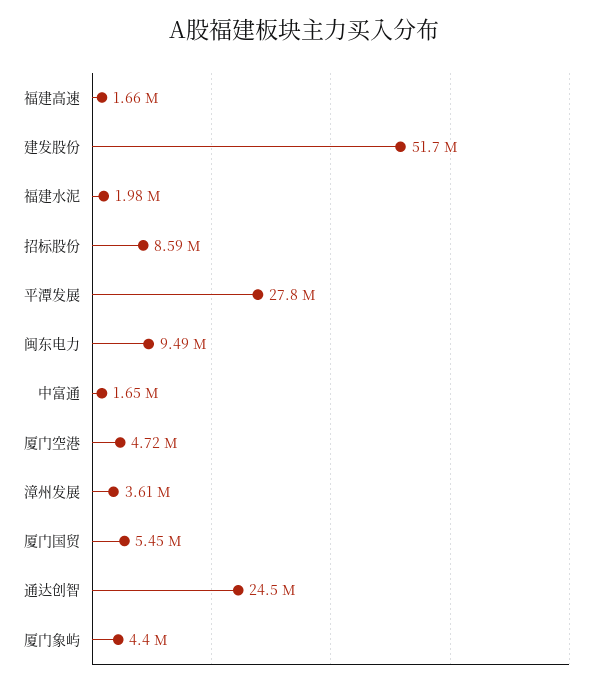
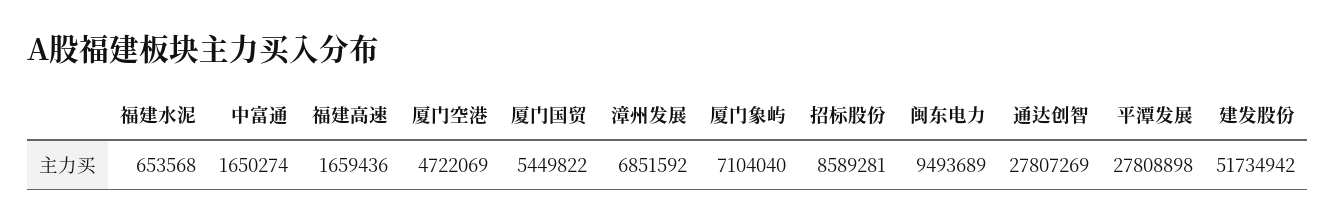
  {
    "福建高速": 1659436,
    "建发股份": 51734942,
-   "福建水泥": 1980000,
+   "福建水泥": 653568,
    "招标股份": 8589281,
    "平潭发展": 27808898,
    "闽东电力": 9493689,
    "中富通": 1650274,
    "厦门空港": 4722069,
-   "漳州发展": 3610000,
+   "漳州发展": 6851592,
    "厦门国贸": 5449822,
-   "通达创智": 24500000,
+   "通达创智": 27807269,
-   "厦门象屿": 4400000
+   "厦门象屿": 7104040
  }

